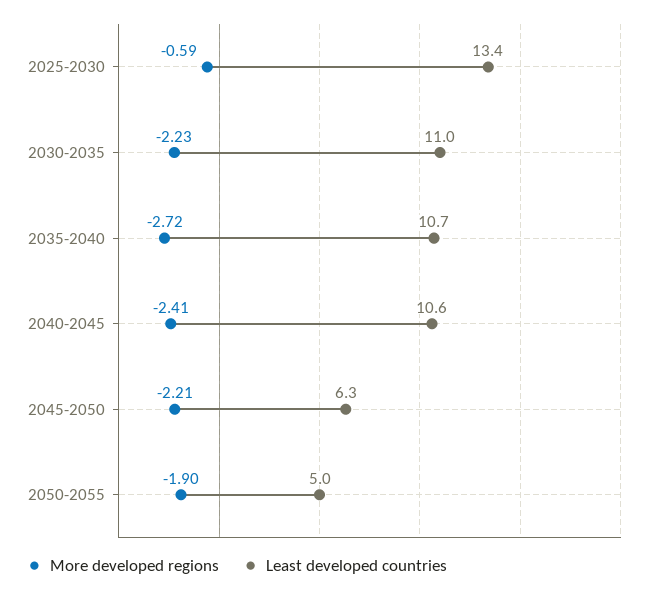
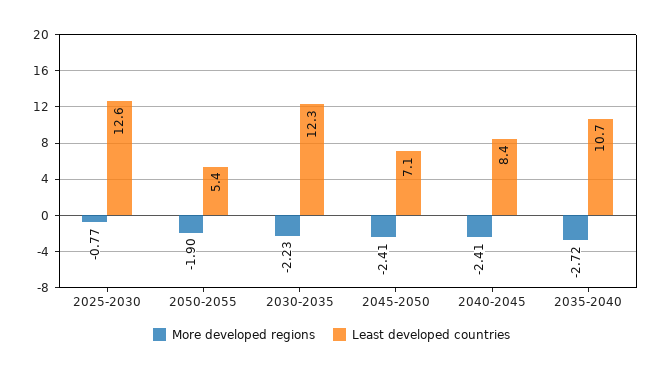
  {
    "More developed regions": {
-     "2025-2030": -0.59,
+     "2025-2030": -0.77,
      "2030-2035": -2.23,
      "2035-2040": -2.72,
      "2040-2045": -2.41,
-     "2045-2050": -2.21,
+     "2045-2050": -2.41,
      "2050-2055": -1.9
    },
    "Least developed countries": {
-     "2025-2030": 13.4,
+     "2025-2030": 12.6,
-     "2030-2035": 11,
+     "2030-2035": 12.3,
      "2035-2040": 10.7,
-     "2040-2045": 10.6,
+     "2040-2045": 8.4,
-     "2045-2050": 6.3,
+     "2045-2050": 7.1,
-     "2050-2055": 5
+     "2050-2055": 5.4
    }
  }

